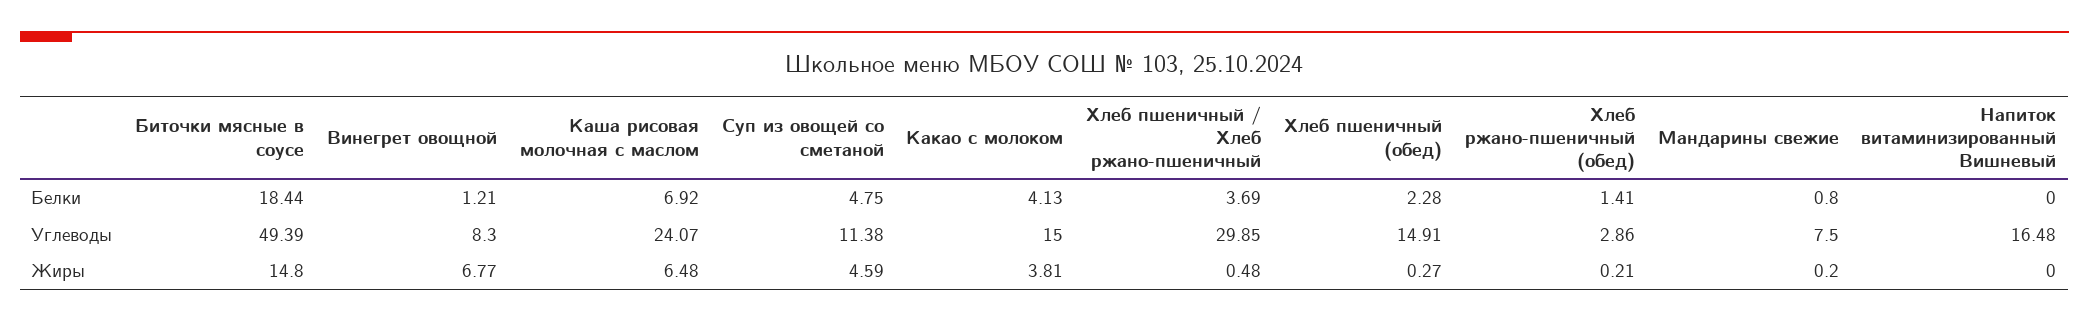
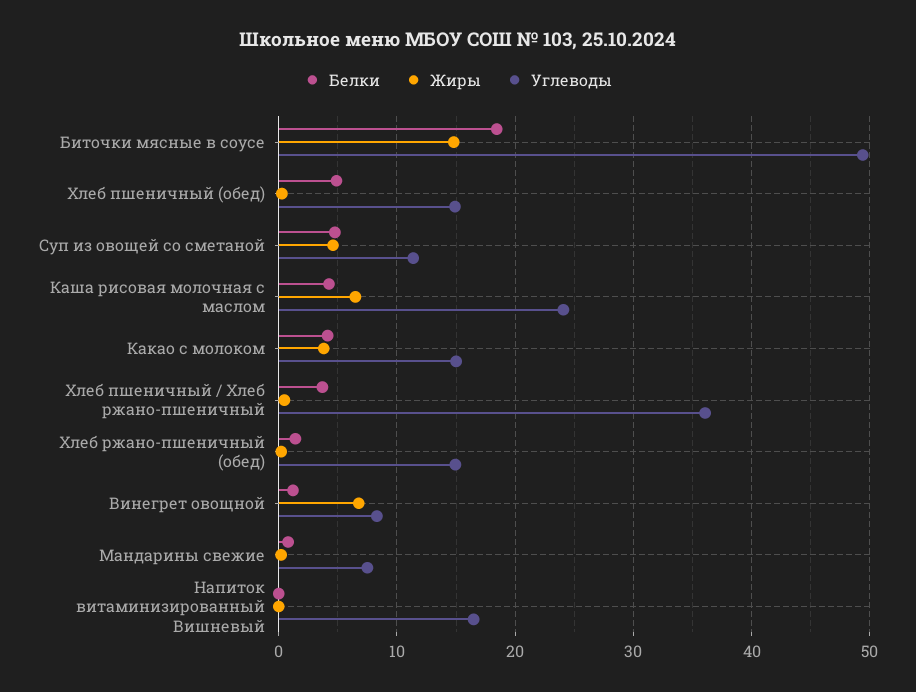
  {
    "Белки": {
      "Биточки мясные в соусе": 18.44,
      "Винегрет овощной": 1.21,
-     "Каша рисовая молочная с маслом": 6.92,
+     "Каша рисовая молочная с маслом": 4,
      "Суп из овощей со сметаной": 4.75,
      "Какао с молоком": 4.13,
      "Хлеб пшеничный / Хлеб ржано-пшеничный": 3.69,
-     "Хлеб пшеничный (обед)": 2.28,
+     "Хлеб пшеничный (обед)": 5,
      "Хлеб ржано-пшеничный (обед)": 1.41,
      "Мандарины свежие": 0.8,
      "Напиток витаминизированный Вишневый": 0
    },
    "Углеводы": {
      "Биточки мясные в соусе": 49.39,
      "Винегрет овощной": 8.3,
      "Каша рисовая молочная с маслом": 24.07,
      "Суп из овощей со сметаной": 11.38,
      "Какао с молоком": 15,
-     "Хлеб пшеничный / Хлеб ржано-пшеничный": 29.85,
+     "Хлеб пшеничный / Хлеб ржано-пшеничный": 36,
      "Хлеб пшеничный (обед)": 14.91,
-     "Хлеб ржано-пшеничный (обед)": 2.86,
+     "Хлеб ржано-пшеничный (обед)": 15,
      "Мандарины свежие": 7.5,
      "Напиток витаминизированный Вишневый": 16.48
    },
    "Жиры": {
      "Биточки мясные в соусе": 14.8,
      "Винегрет овощной": 6.77,
      "Каша рисовая молочная с маслом": 6.48,
      "Суп из овощей со сметаной": 4.59,
      "Какао с молоком": 3.81,
      "Хлеб пшеничный / Хлеб ржано-пшеничный": 0.48,
      "Хлеб пшеничный (обед)": 0.27,
      "Хлеб ржано-пшеничный (обед)": 0.21,
      "Мандарины свежие": 0.2,
      "Напиток витаминизированный Вишневый": 0
    }
  }

